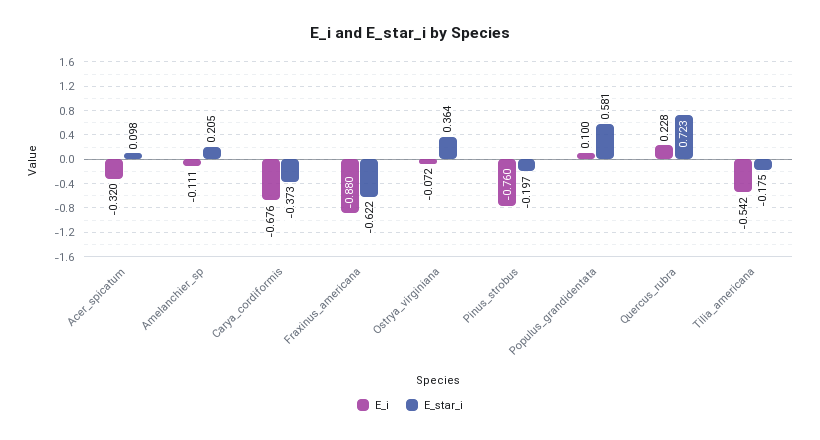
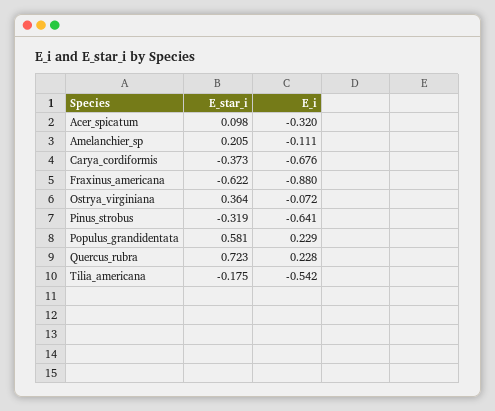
  {
    "E_i": {
      "Acer_spicatum": -0.32,
      "Amelanchier_sp": -0.111,
      "Carya_cordiformis": -0.676,
      "Fraxinus_americana": -0.88,
      "Ostrya_virginiana": -0.072,
-     "Pinus_strobus": -0.76,
+     "Pinus_strobus": -0.641,
-     "Populus_grandidentata": 0.1,
+     "Populus_grandidentata": 0.229,
      "Quercus_rubra": 0.228,
      "Tilia_americana": -0.542
    },
    "E_star_i": {
      "Acer_spicatum": 0.098,
      "Amelanchier_sp": 0.205,
      "Carya_cordiformis": -0.373,
      "Fraxinus_americana": -0.622,
      "Ostrya_virginiana": 0.364,
-     "Pinus_strobus": -0.197,
+     "Pinus_strobus": -0.319,
      "Populus_grandidentata": 0.581,
      "Quercus_rubra": 0.723,
      "Tilia_americana": -0.175
    }
  }

